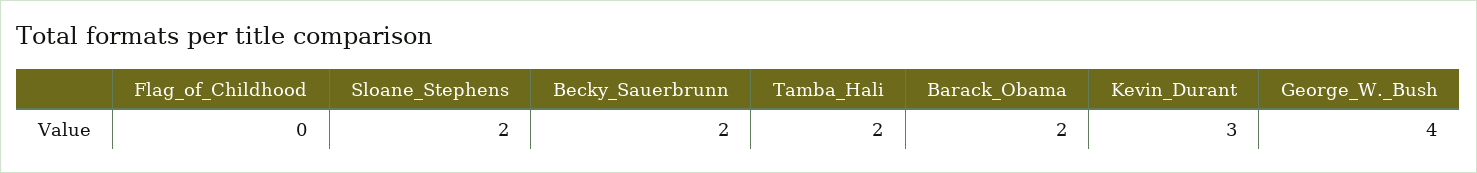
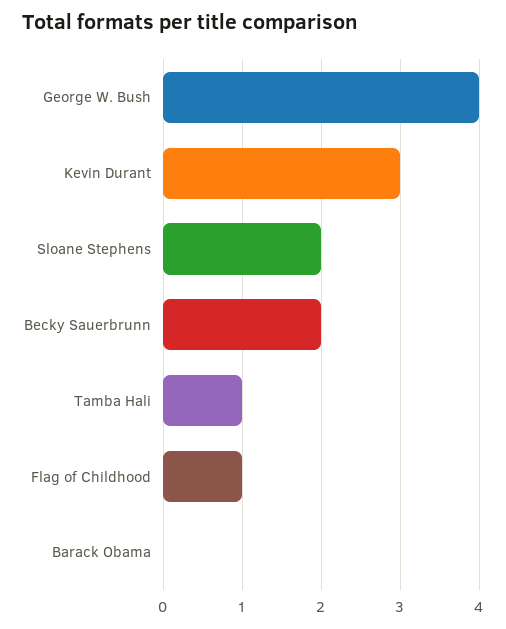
  {
-   "Flag_of_Childhood": 0,
+   "Flag_of_Childhood": 1,
    "Sloane_Stephens": 2,
    "Becky_Sauerbrunn": 2,
-   "Tamba_Hali": 2,
+   "Tamba_Hali": 1,
-   "Barack_Obama": 2,
+   "Barack_Obama": 0,
    "Kevin_Durant": 3,
    "George_W._Bush": 4
  }

